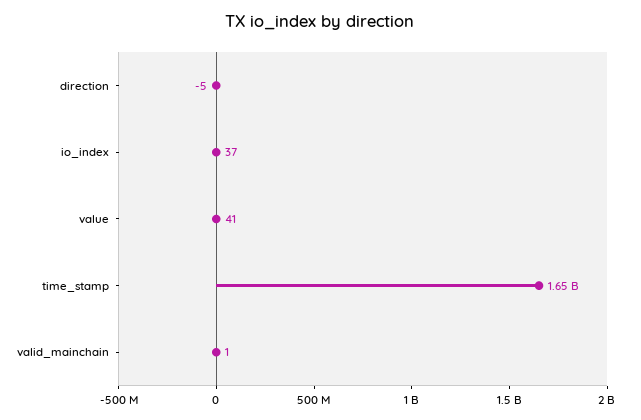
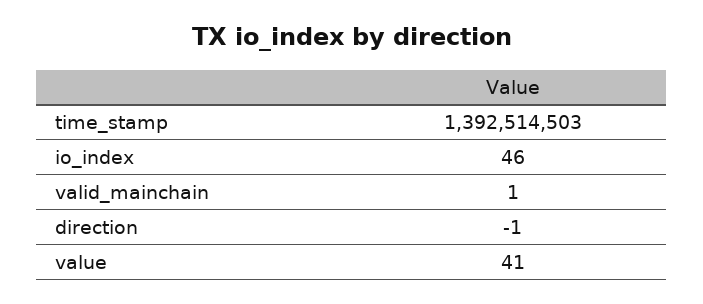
  {
-   "direction": -5,
+   "direction": -1,
-   "io_index": 37,
+   "io_index": 46,
    "value": 41,
-   "time_stamp": 1650000000,
+   "time_stamp": 1392514503,
    "valid_mainchain": 1
  }

